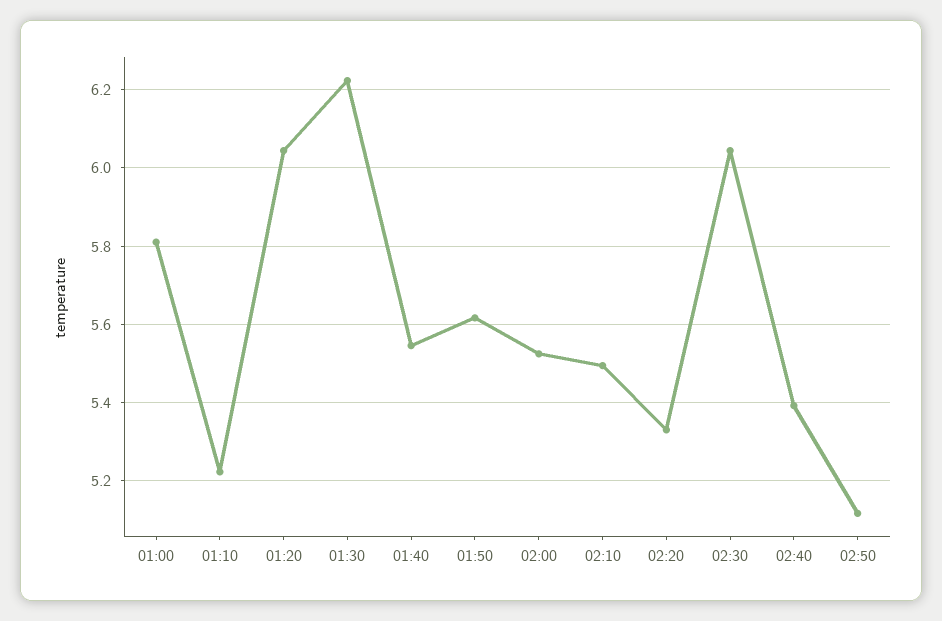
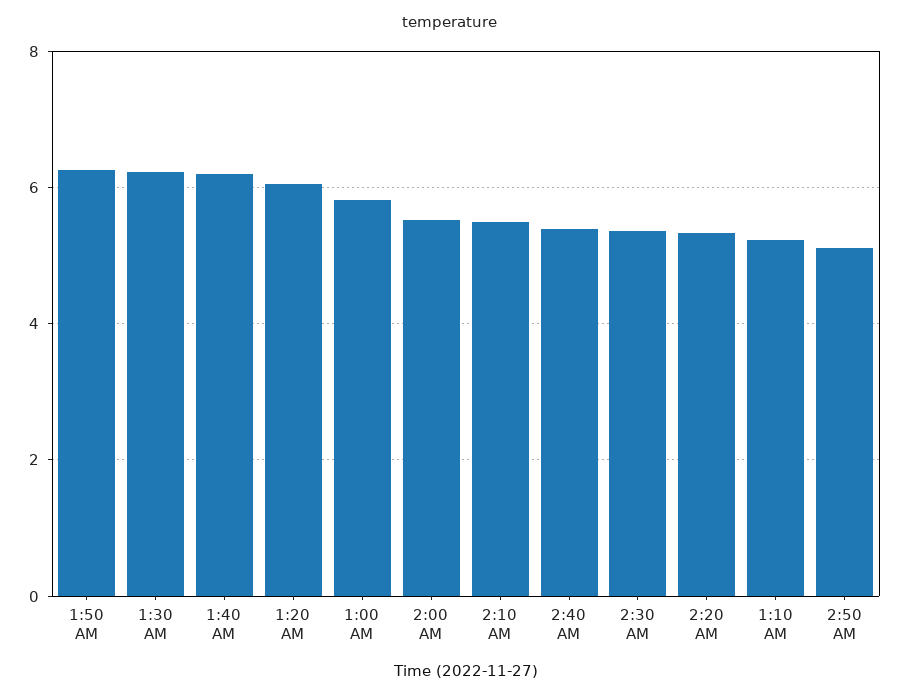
  {
    "01:00": 5.82,
    "01:10": 5.22,
    "01:20": 6.04,
    "01:30": 6.22,
-   "01:40": 5.54,
+   "01:40": 6.2,
-   "01:50": 5.62,
+   "01:50": 6.2,
    "02:00": 5.52,
    "02:10": 5.5,
    "02:20": 5.34,
-   "02:30": 6.04,
+   "02:30": 5.4,
    "02:40": 5.4,
    "02:50": 5.12
  }

